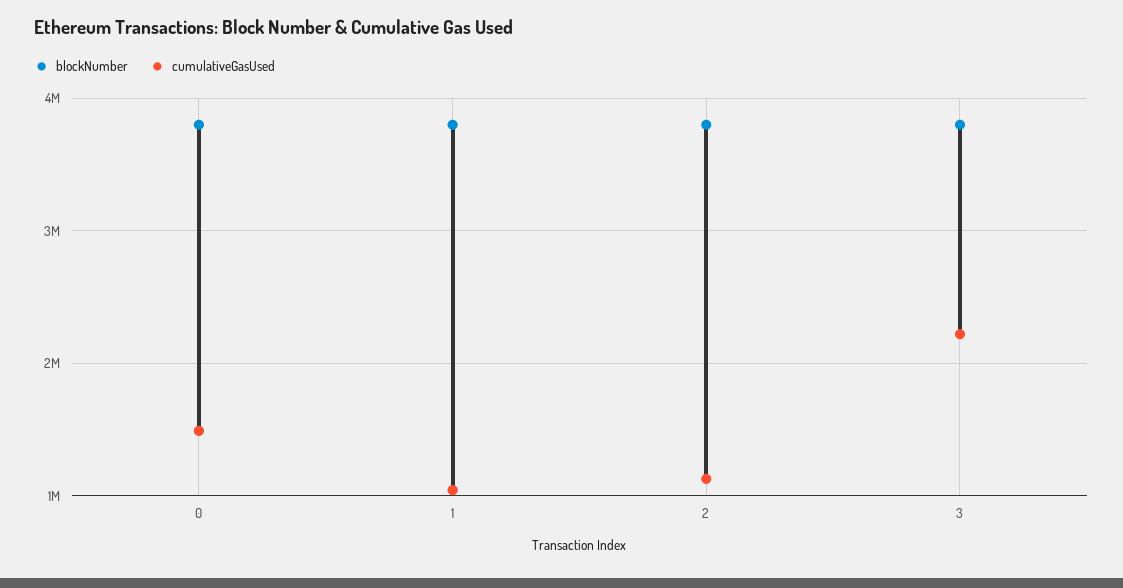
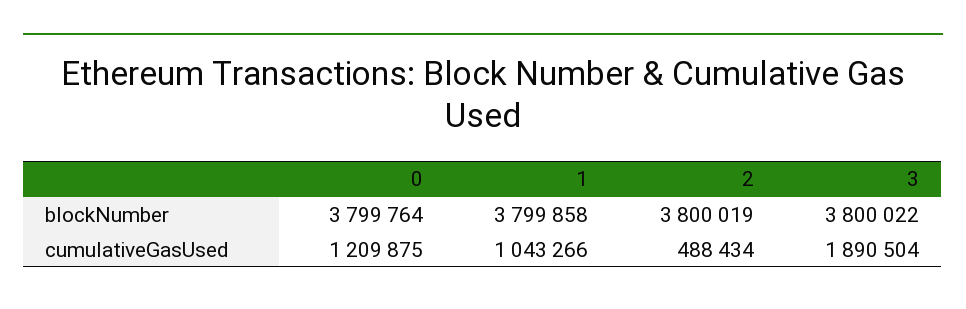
  {
    "blockNumber": {
      "0": 3799764,
      "1": 3799858,
      "2": 3800019,
      "3": 3800022
    },
    "cumulativeGasUsed": {
-     "0": 1500000,
+     "0": 1209875,
      "1": 1043266,
-     "2": 1100000,
+     "2": 488434,
-     "3": 2200000
+     "3": 1890504
    }
  }

